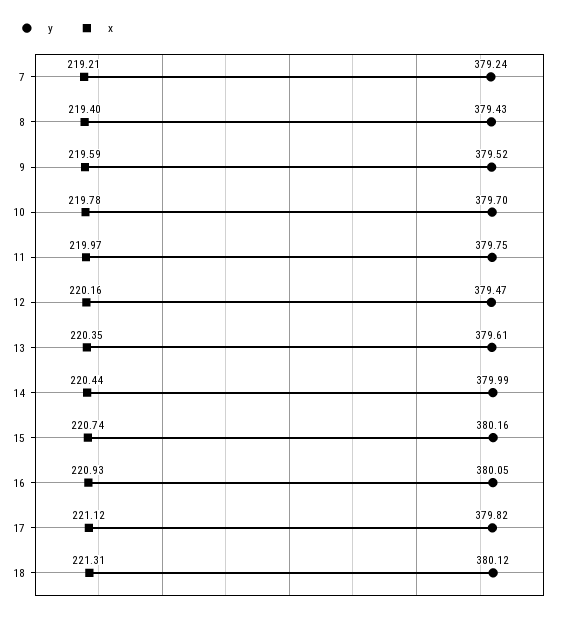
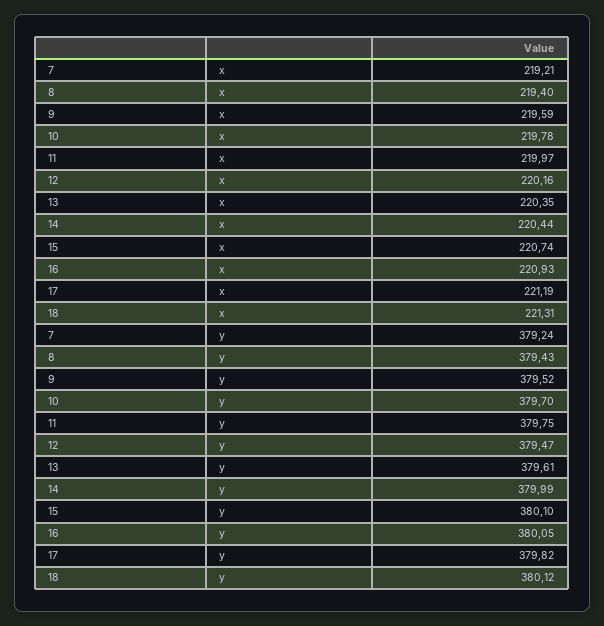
  {
    "y": {
      "7": 379.24,
      "8": 379.43,
      "9": 379.52,
      "10": 379.7,
      "11": 379.75,
      "12": 379.47,
      "13": 379.61,
      "14": 379.99,
-     "15": 380.16,
+     "15": 380.1,
      "16": 380.05,
      "17": 379.82,
      "18": 380.12
    },
    "x": {
      "7": 219.21,
      "8": 219.4,
      "9": 219.59,
      "10": 219.78,
      "11": 219.97,
      "12": 220.16,
      "13": 220.35,
      "14": 220.44,
      "15": 220.74,
      "16": 220.93,
-     "17": 221.12,
+     "17": 221.19,
      "18": 221.31
    }
  }

